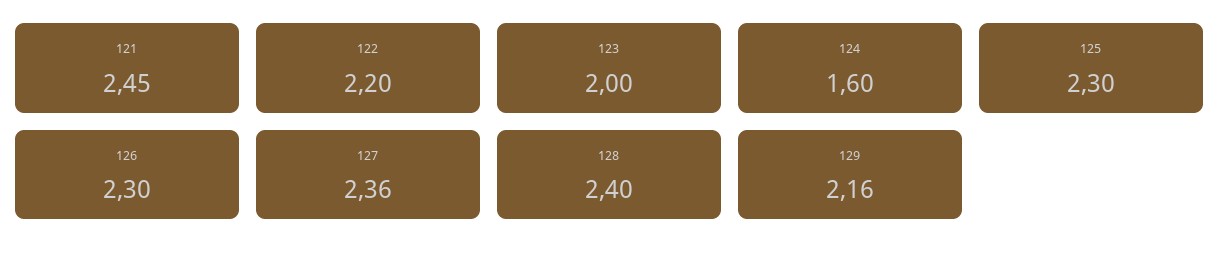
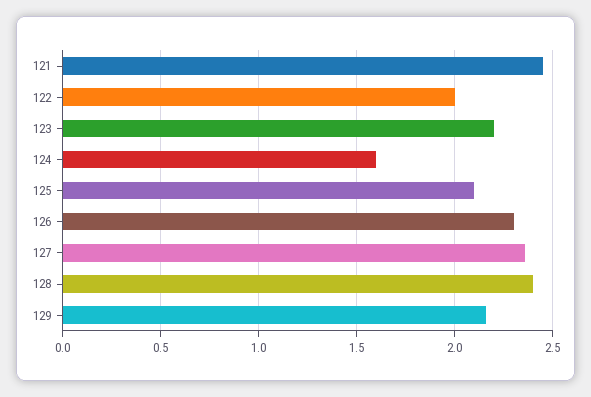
  {
    "121": 2.45,
-   "122": 2.2,
+   "122": 2,
-   "123": 2,
+   "123": 2.2,
    "124": 1.6,
-   "125": 2.3,
+   "125": 2.1,
    "126": 2.3,
    "127": 2.36,
    "128": 2.4,
    "129": 2.16
  }

